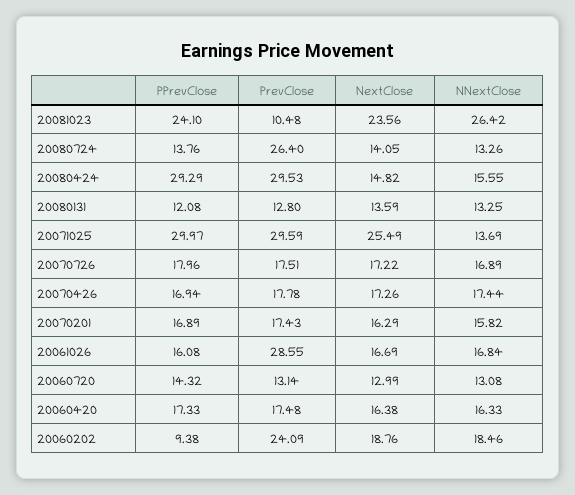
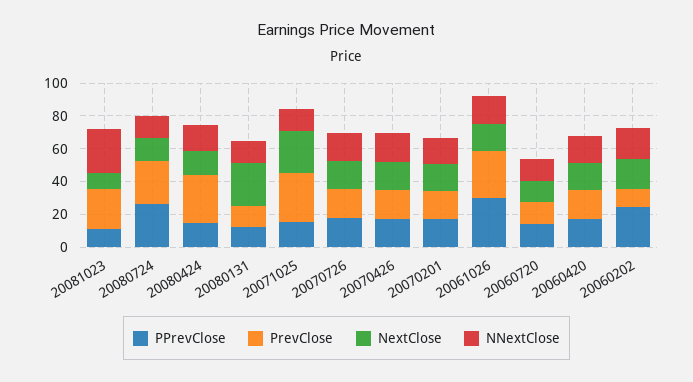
  {
    "PPrevClose": {
-     "20081023": 24.1,
+     "20081023": 10,
-     "20080724": 13.76,
+     "20080724": 25,
-     "20080424": 29.29,
+     "20080424": 15,
      "20080131": 12.08,
-     "20071025": 29.97,
+     "20071025": 15,
      "20070726": 17.96,
      "20070426": 16.94,
      "20070201": 16.89,
-     "20061026": 16.08,
+     "20061026": 30,
      "20060720": 14.32,
      "20060420": 17.33,
-     "20060202": 9.38
+     "20060202": 25
    },
    "PrevClose": {
-     "20081023": 10.48,
+     "20081023": 25,
      "20080724": 26.4,
      "20080424": 29.53,
      "20080131": 12.8,
      "20071025": 29.59,
      "20070726": 17.51,
      "20070426": 17.78,
      "20070201": 17.43,
      "20061026": 28.55,
      "20060720": 13.14,
      "20060420": 17.48,
-     "20060202": 24.09
+     "20060202": 10
    },
    "NextClose": {
-     "20081023": 23.56,
+     "20081023": 10,
      "20080724": 14.05,
      "20080424": 14.82,
-     "20080131": 13.59,
+     "20080131": 25,
      "20071025": 25.49,
      "20070726": 17.22,
      "20070426": 17.26,
      "20070201": 16.29,
      "20061026": 16.69,
      "20060720": 12.99,
      "20060420": 16.38,
      "20060202": 18.76
    },
    "NNextClose": {
      "20081023": 26.42,
      "20080724": 13.26,
      "20080424": 15.55,
      "20080131": 13.25,
      "20071025": 13.69,
      "20070726": 16.89,
      "20070426": 17.44,
      "20070201": 15.82,
      "20061026": 16.84,
      "20060720": 13.08,
      "20060420": 16.33,
      "20060202": 18.46
    }
  }

